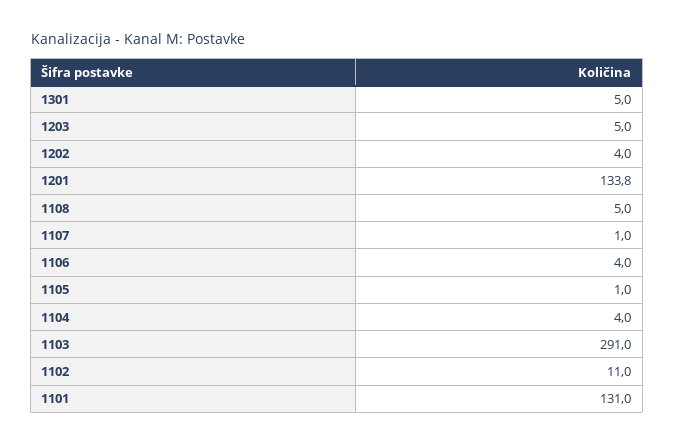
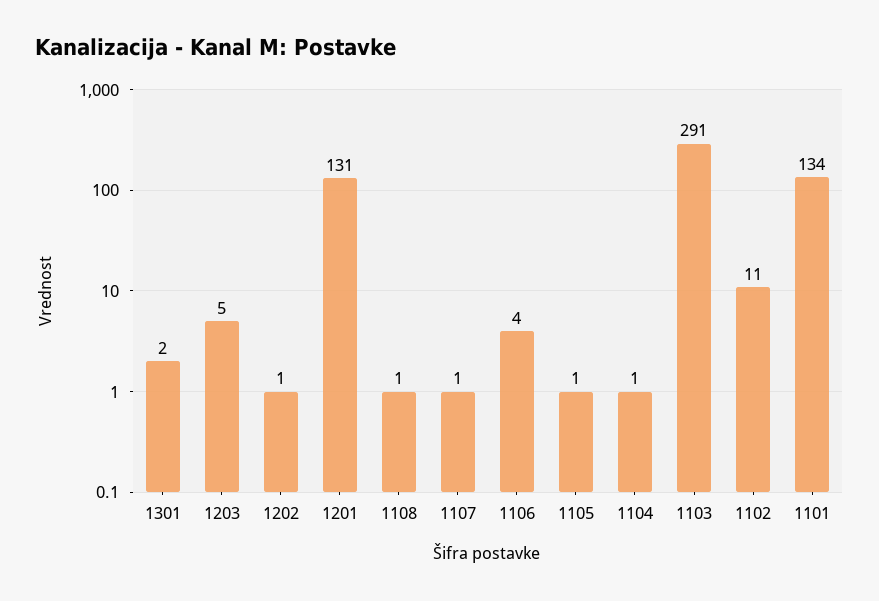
  {
-   "1301": 5,
+   "1301": 2,
    "1203": 5,
-   "1202": 4,
+   "1202": 1,
-   "1201": 133.8,
+   "1201": 131,
-   "1108": 5,
+   "1108": 1,
    "1107": 1,
    "1106": 4,
    "1105": 1,
-   "1104": 4,
+   "1104": 1,
    "1103": 291,
    "1102": 11,
-   "1101": 131
+   "1101": 134
  }

